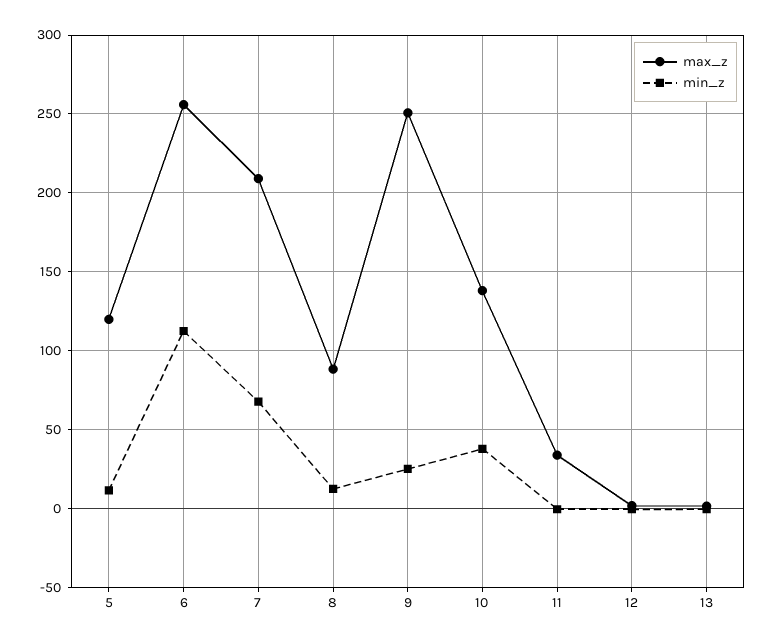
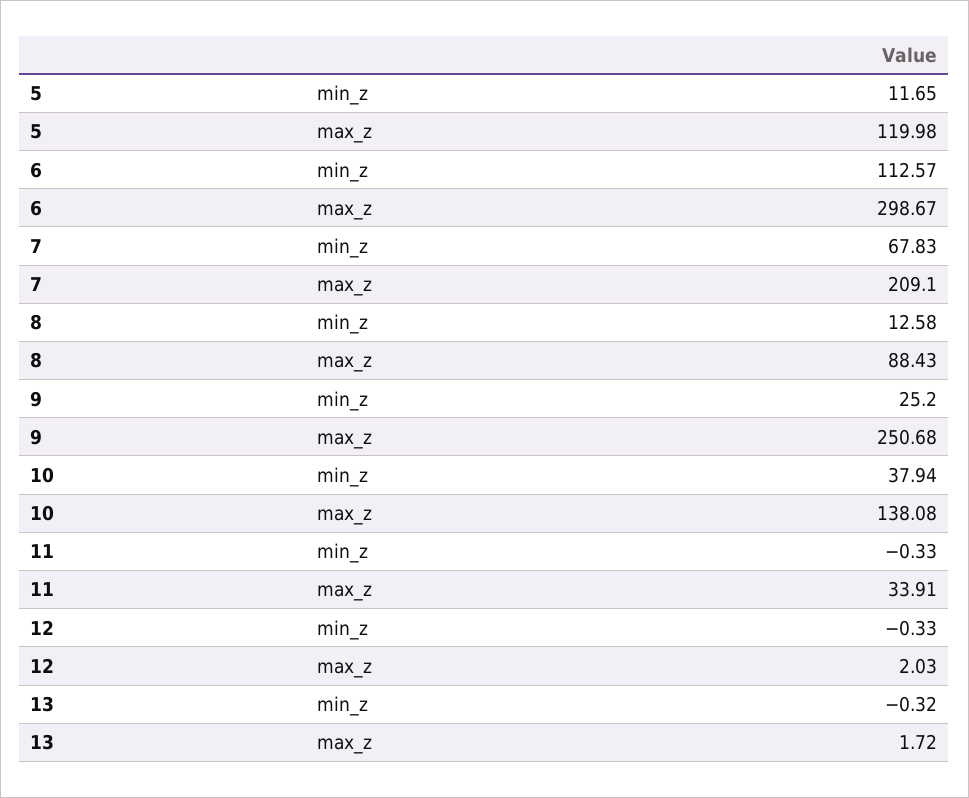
  {
    "max_z": {
      "5": 119.98,
-     "6": 255,
+     "6": 298.67,
      "7": 209.1,
      "8": 88.43,
      "9": 250.68,
      "10": 138.08,
      "11": 33.91,
      "12": 2.03,
      "13": 1.72
    },
    "min_z": {
      "5": 11.65,
      "6": 112.57,
      "7": 67.83,
      "8": 12.58,
      "9": 25.2,
      "10": 37.94,
      "11": -0.33,
      "12": -0.33,
      "13": -0.32
    }
  }

